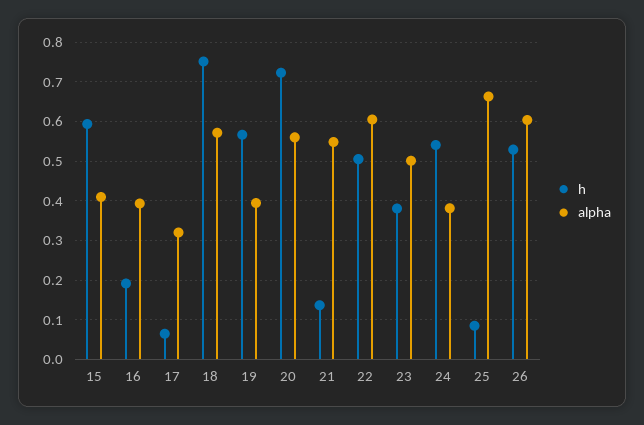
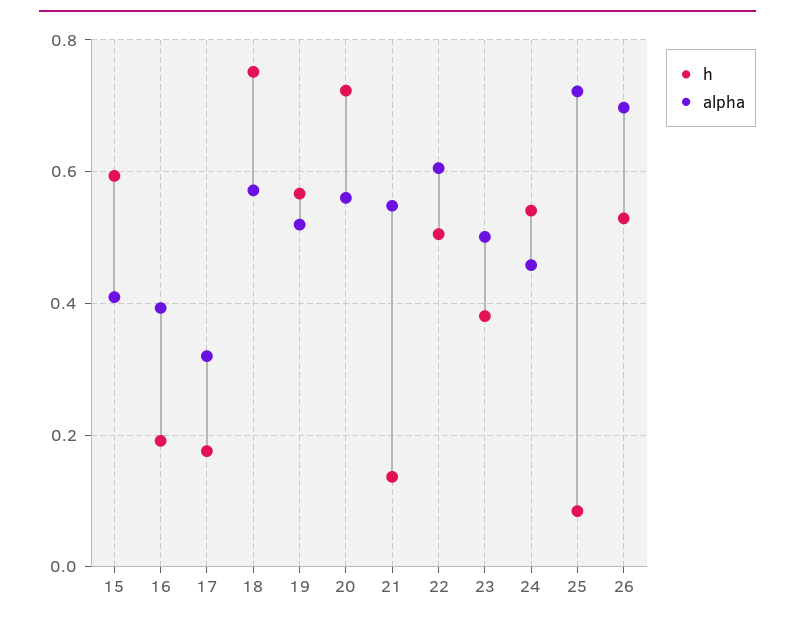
  {
    "h": {
      "15": 0.6,
      "16": 0.2,
-     "17": 0.06,
+     "17": 0.18,
      "18": 0.76,
      "19": 0.56,
      "20": 0.72,
      "21": 0.14,
      "22": 0.5,
      "23": 0.38,
      "24": 0.54,
      "25": 0.08,
      "26": 0.52
    },
    "alpha": {
      "15": 0.4,
      "16": 0.4,
      "17": 0.32,
      "18": 0.58,
-     "19": 0.4,
+     "19": 0.52,
      "20": 0.56,
      "21": 0.54,
      "22": 0.6,
      "23": 0.5,
-     "24": 0.38,
+     "24": 0.46,
-     "25": 0.66,
+     "25": 0.72,
-     "26": 0.6
+     "26": 0.7
    }
  }

